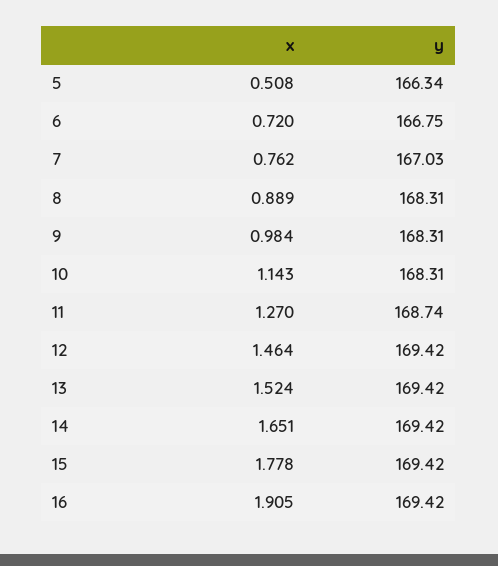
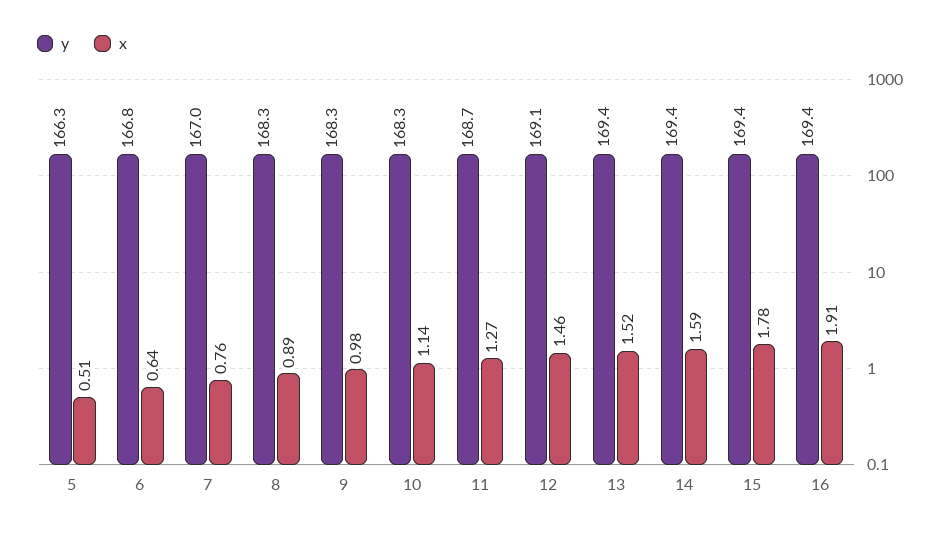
  {
    "x": {
      "5": 0.508,
-     "6": 0.72,
+     "6": 0.64,
      "7": 0.762,
      "8": 0.889,
      "9": 0.984,
      "10": 1.143,
      "11": 1.27,
      "12": 1.464,
      "13": 1.524,
-     "14": 1.651,
+     "14": 1.59,
      "15": 1.778,
      "16": 1.905
    },
    "y": {
      "5": 166.34,
      "6": 166.75,
      "7": 167.03,
      "8": 168.31,
      "9": 168.31,
      "10": 168.31,
      "11": 168.74,
-     "12": 169.42,
+     "12": 169.1,
      "13": 169.42,
      "14": 169.42,
      "15": 169.42,
      "16": 169.42
    }
  }

